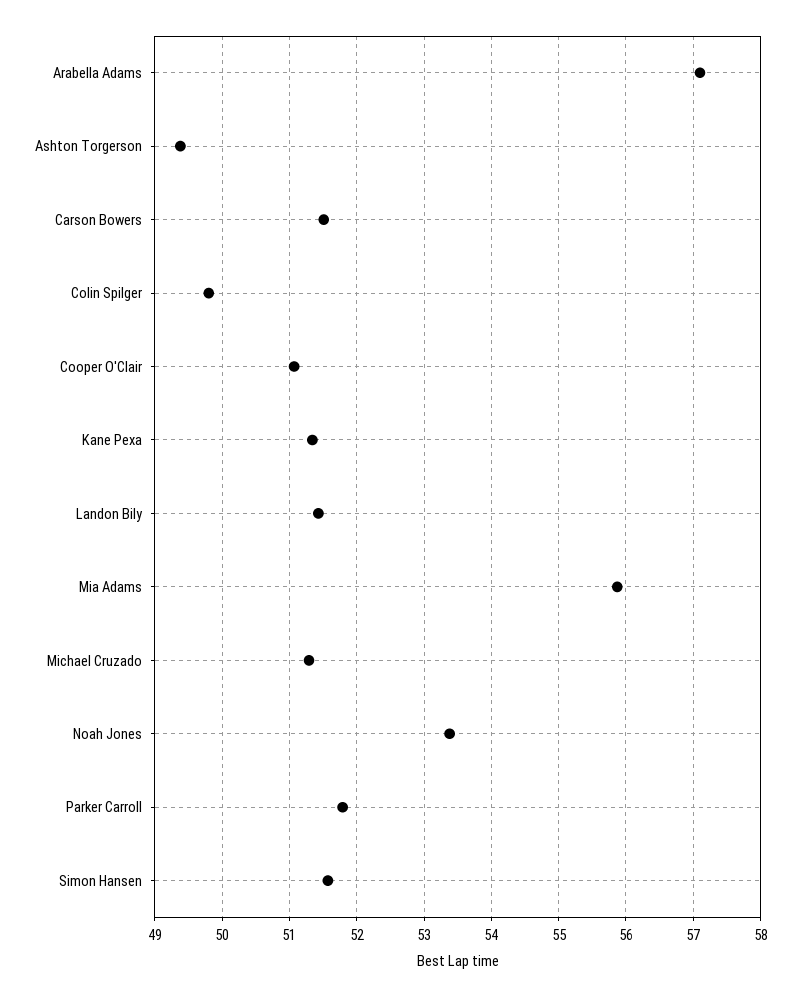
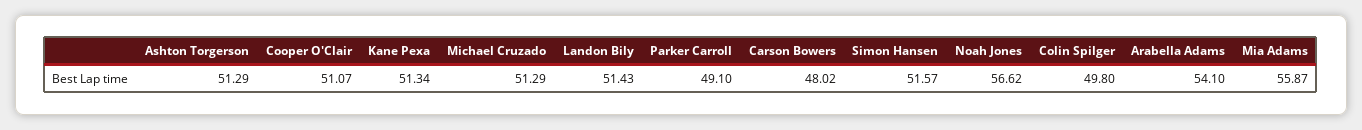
  {
-   "Arabella Adams": 57.1,
+   "Arabella Adams": 54.1,
-   "Ashton Torgerson": 49.4,
+   "Ashton Torgerson": 51.29,
-   "Carson Bowers": 51.5,
+   "Carson Bowers": 48.02,
    "Colin Spilger": 49.8,
    "Cooper O'Clair": 51.07,
    "Kane Pexa": 51.34,
    "Landon Bily": 51.43,
    "Mia Adams": 55.87,
    "Michael Cruzado": 51.29,
-   "Noah Jones": 53.4,
+   "Noah Jones": 56.62,
-   "Parker Carroll": 51.8,
+   "Parker Carroll": 49.1,
    "Simon Hansen": 51.57
  }

